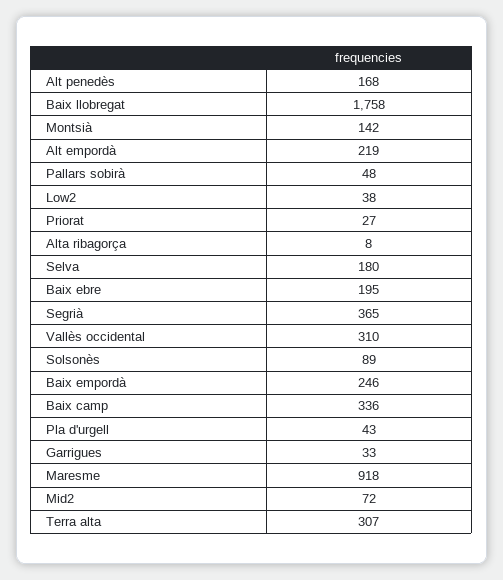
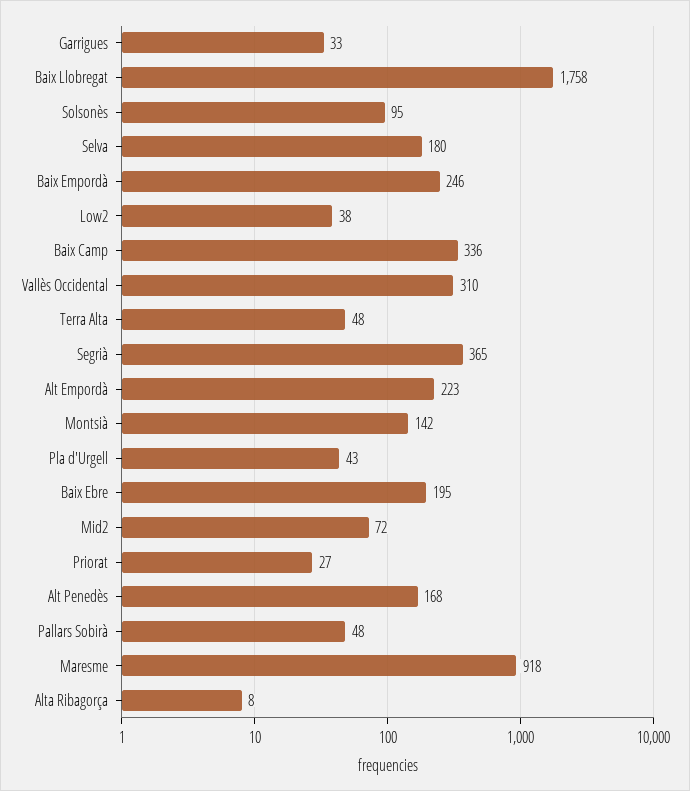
  {
    "Alt penedès": 168,
    "Baix llobregat": 1758,
    "Montsià": 142,
-   "Alt empordà": 219,
+   "Alt empordà": 223,
    "Pallars sobirà": 48,
    "Low2": 38,
    "Priorat": 27,
    "Alta ribagorça": 8,
    "Selva": 180,
    "Baix ebre": 195,
    "Segrià": 365,
    "Vallès occidental": 310,
-   "Solsonès": 89,
+   "Solsonès": 95,
    "Baix empordà": 246,
    "Baix camp": 336,
    "Pla d'urgell": 43,
    "Garrigues": 33,
    "Maresme": 918,
    "Mid2": 72,
-   "Terra alta": 307
+   "Terra alta": 48
  }

